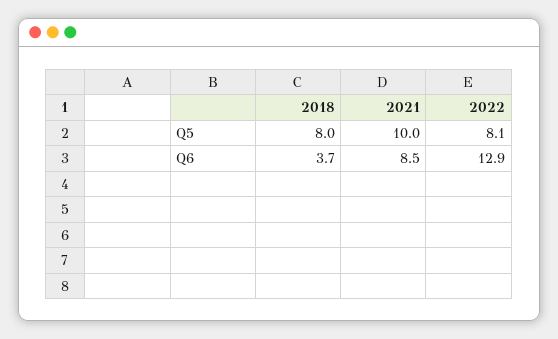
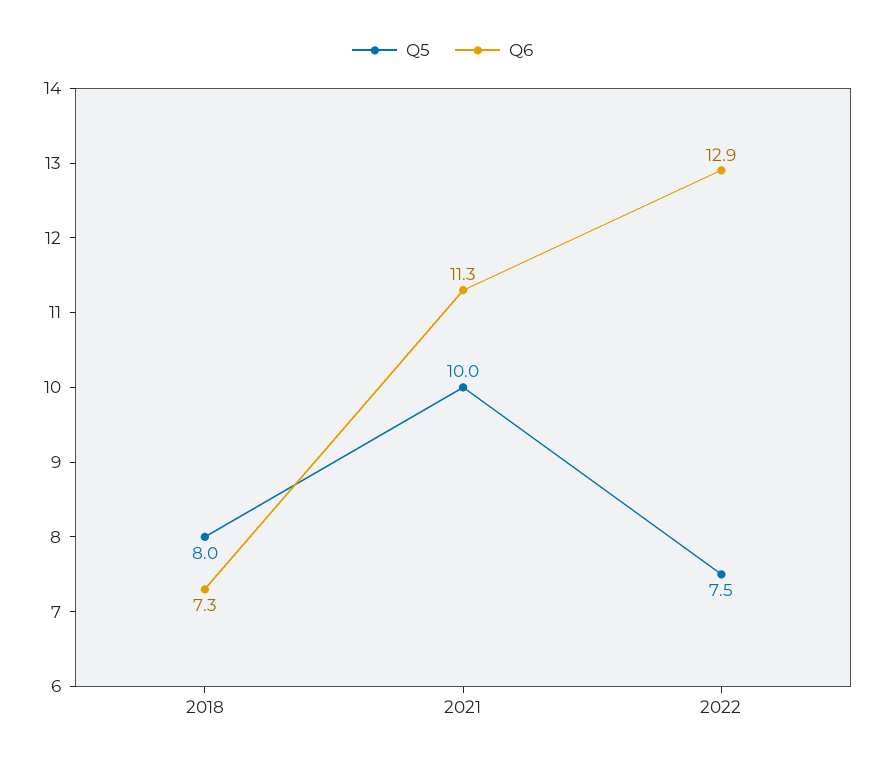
  {
    "Q5": {
      "2018": 8,
      "2021": 10,
-     "2022": 8.1
+     "2022": 7.5
    },
    "Q6": {
-     "2018": 3.7,
+     "2018": 7.3,
-     "2021": 8.5,
+     "2021": 11.3,
      "2022": 12.9
    }
  }

